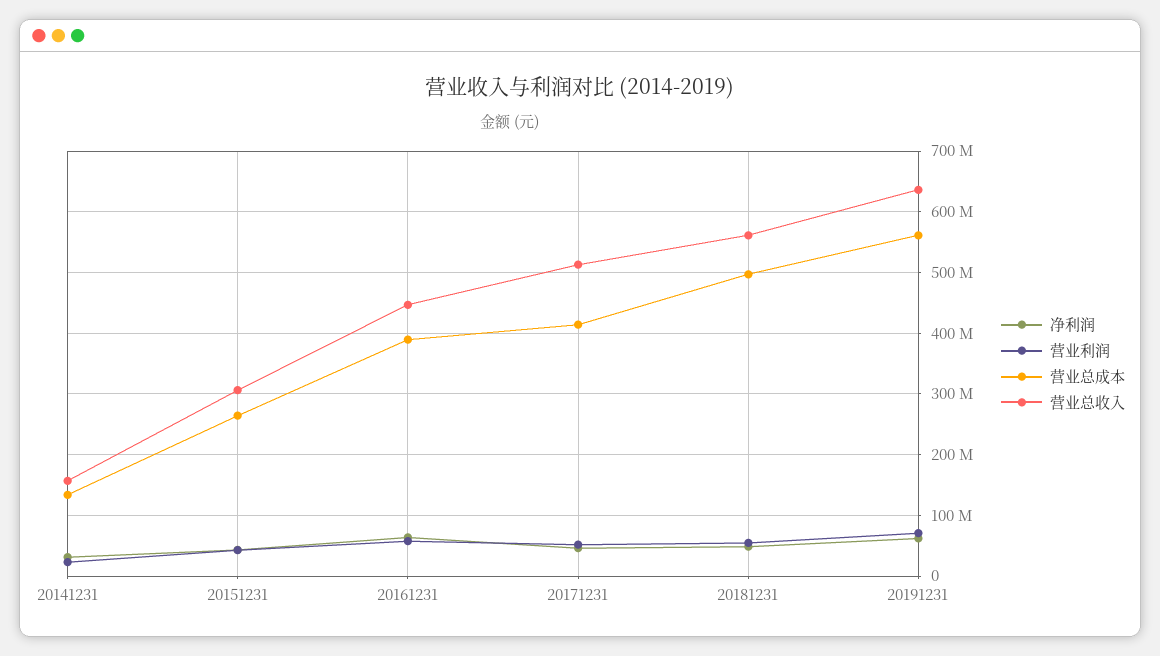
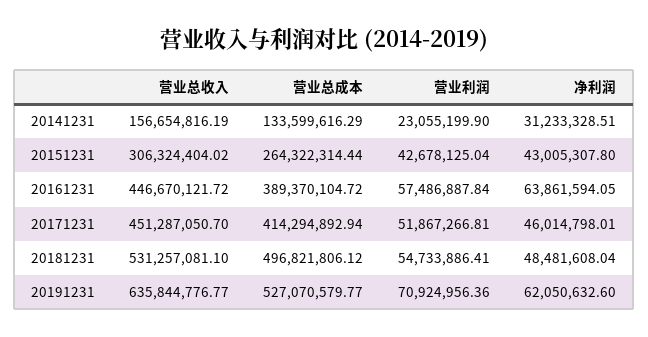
  {
    "净利润": {
      "20141231": 31233328.51,
      "20151231": 43005307.8,
      "20161231": 63861594.05,
      "20171231": 46014798.01,
      "20181231": 48481608.04,
      "20191231": 62050632.6
    },
    "营业利润": {
      "20141231": 23055199.9,
      "20151231": 42678125.04,
      "20161231": 57486887.84,
      "20171231": 51867266.81,
      "20181231": 54733886.41,
      "20191231": 70924956.36
    },
    "营业总成本": {
      "20141231": 133599616.29,
      "20151231": 264322314.44,
      "20161231": 389370104.72,
      "20171231": 414294892.94,
      "20181231": 496821806.12,
-     "20191231": 560000000
+     "20191231": 527070579.77
    },
    "营业总收入": {
      "20141231": 156654816.19,
      "20151231": 306324404.02,
      "20161231": 446670121.72,
-     "20171231": 510000000,
+     "20171231": 451287050.7,
-     "20181231": 560000000,
+     "20181231": 531257081.1,
      "20191231": 635844776.77
    }
  }

